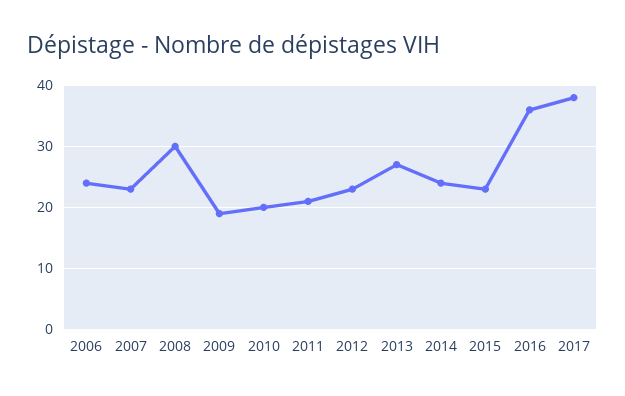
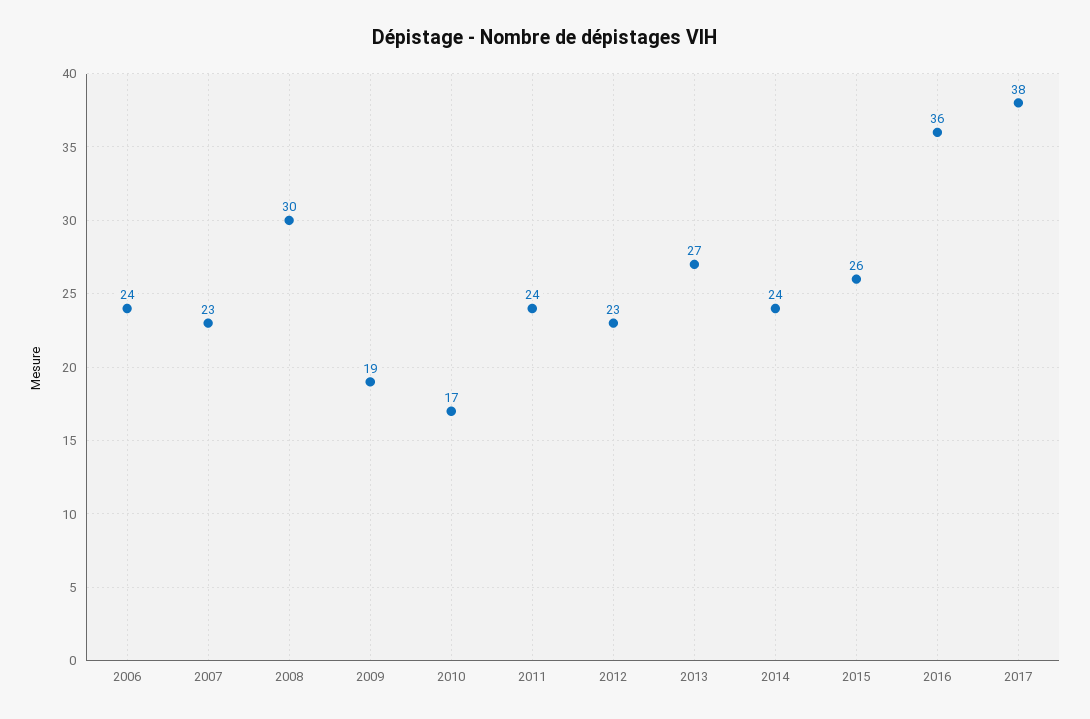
  {
    "2006": 24,
    "2007": 23,
    "2008": 30,
    "2009": 19,
-   "2010": 20,
+   "2010": 17,
-   "2011": 21,
+   "2011": 24,
    "2012": 23,
    "2013": 27,
    "2014": 24,
-   "2015": 23,
+   "2015": 26,
    "2016": 36,
    "2017": 38
  }

